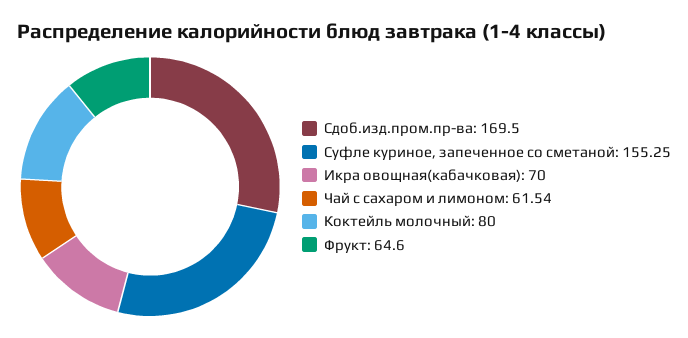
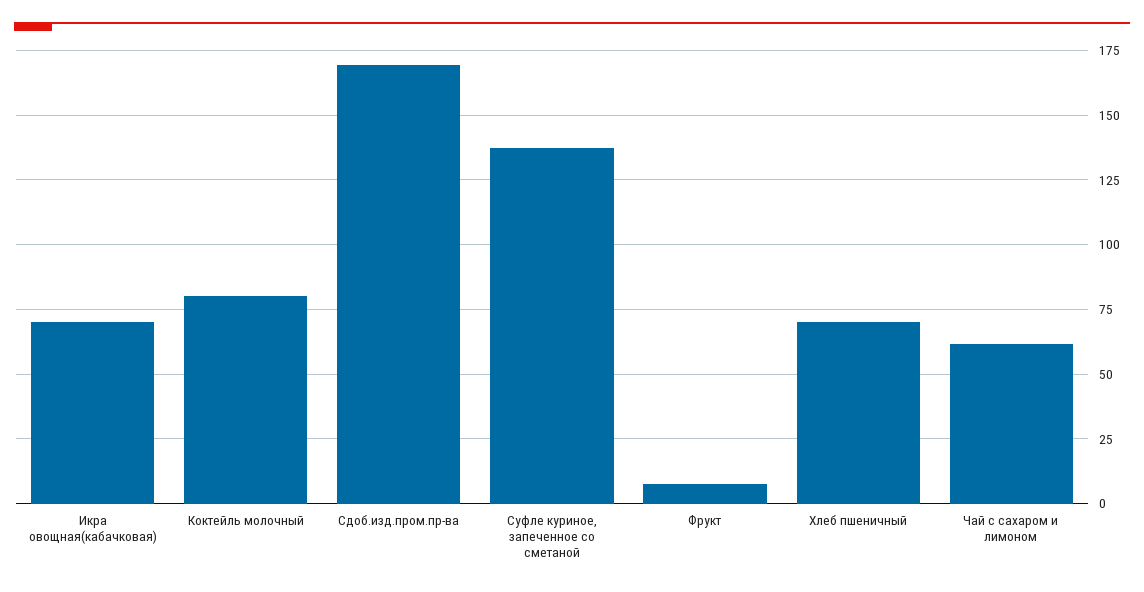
  {
    "Сдоб.изд.пром.пр-ва": 169.5,
-   "Суфле куриное, запеченное со сметаной": 155.25,
+   "Суфле куриное, запеченное со сметаной": 137.5,
    "Икра овощная(кабачковая)": 70,
    "Чай с сахаром и лимоном": 61.54,
    "Коктейль молочный": 80,
-   "Фрукт": 64.6
+   "Фрукт": 7.5,
+   "Хлеб пшеничный": 70
  }

